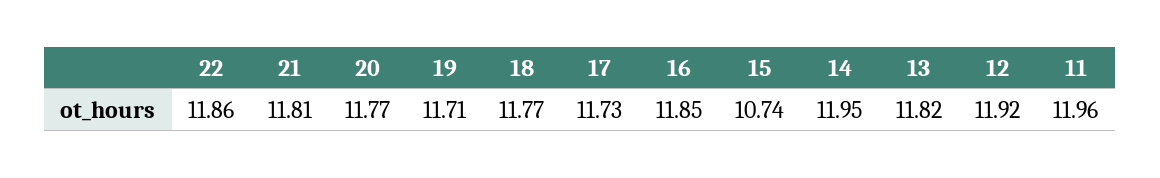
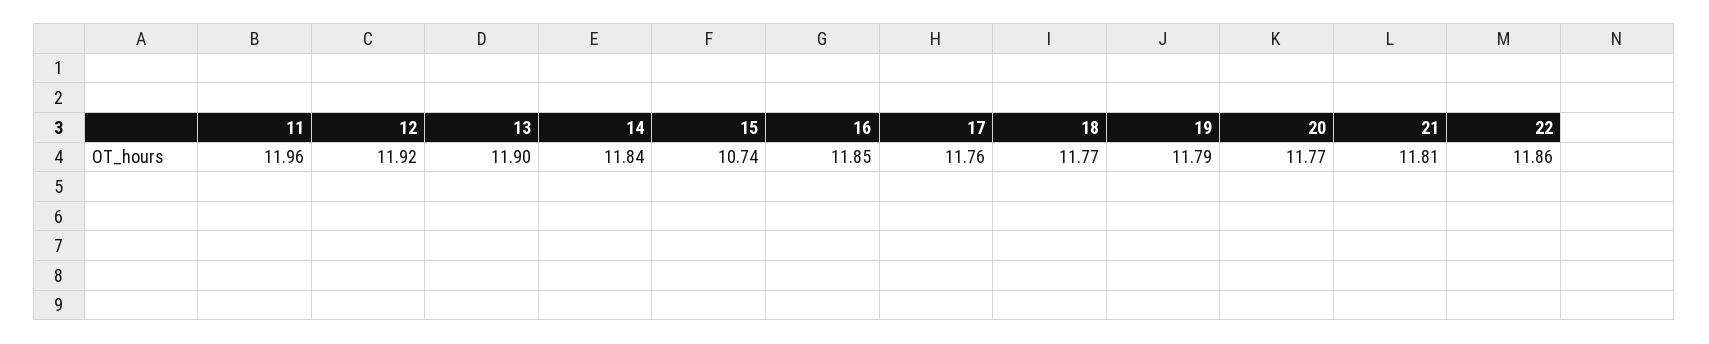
  {
    "22": 11.86,
    "21": 11.81,
    "20": 11.77,
-   "19": 11.71,
+   "19": 11.79,
    "18": 11.77,
-   "17": 11.73,
+   "17": 11.76,
    "16": 11.85,
    "15": 10.74,
-   "14": 11.95,
+   "14": 11.84,
-   "13": 11.82,
+   "13": 11.9,
    "12": 11.92,
    "11": 11.96
  }

